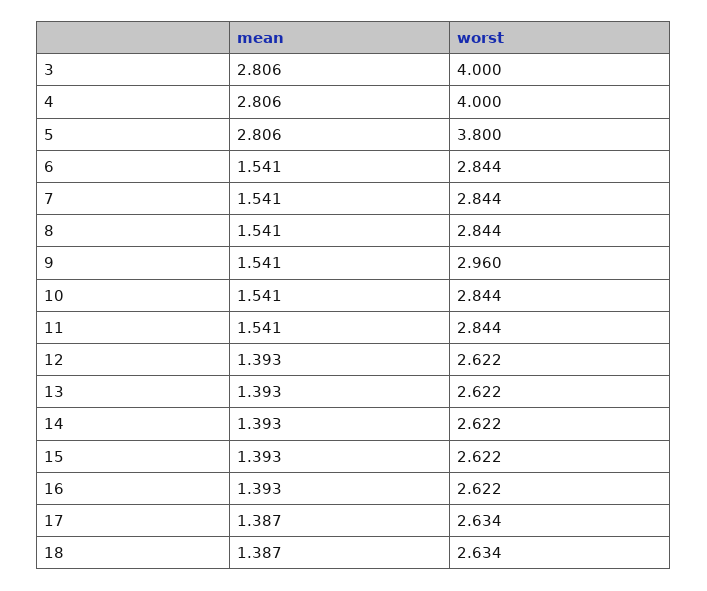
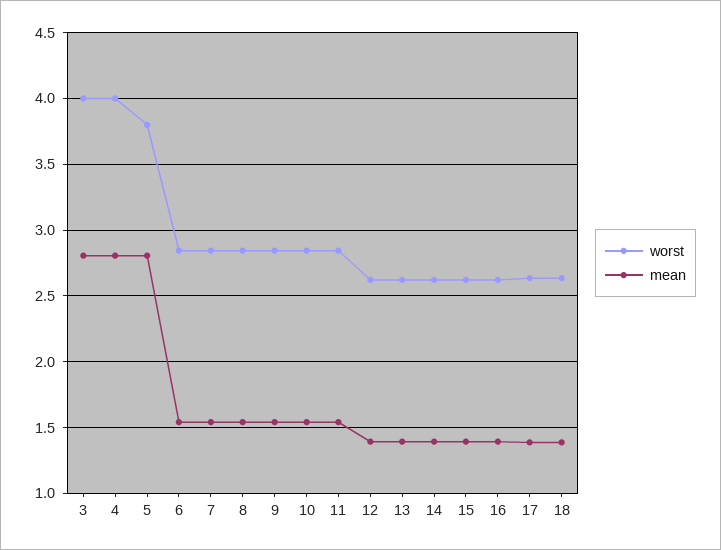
  {
    "mean": {
      "3": 2.806,
      "4": 2.806,
      "5": 2.806,
      "6": 1.541,
      "7": 1.541,
      "8": 1.541,
      "9": 1.541,
      "10": 1.541,
      "11": 1.541,
      "12": 1.393,
      "13": 1.393,
      "14": 1.393,
      "15": 1.393,
      "16": 1.393,
      "17": 1.387,
      "18": 1.387
    },
    "worst": {
      "3": 4,
      "4": 4,
      "5": 3.8,
      "6": 2.844,
      "7": 2.844,
      "8": 2.844,
-     "9": 2.96,
+     "9": 2.85,
      "10": 2.844,
      "11": 2.844,
      "12": 2.622,
      "13": 2.622,
      "14": 2.622,
      "15": 2.622,
      "16": 2.622,
      "17": 2.634,
      "18": 2.634
    }
  }

